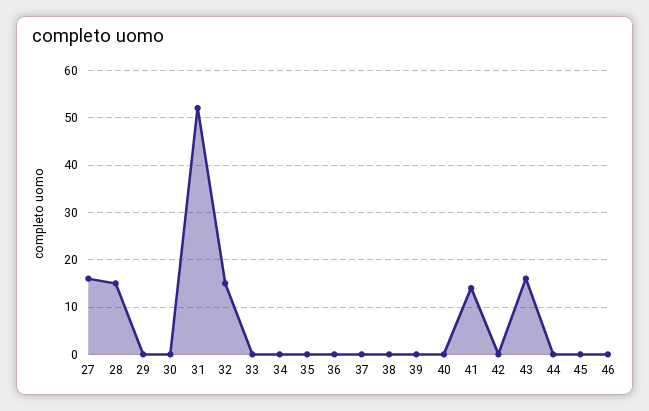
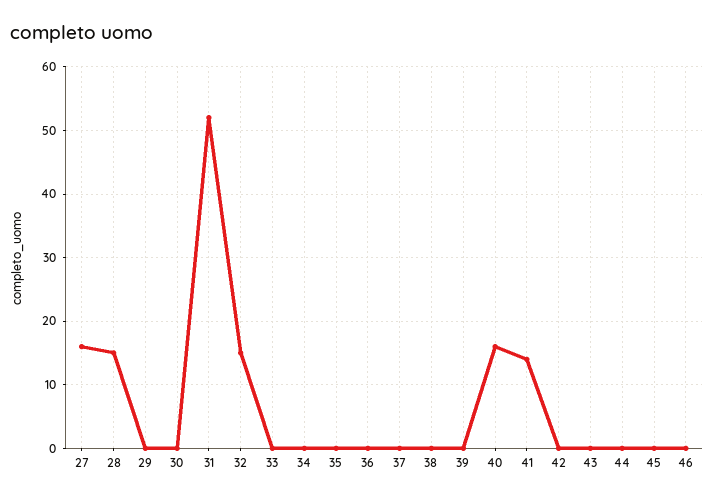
  {
    "27": 16,
    "28": 15,
    "29": 0,
    "30": 0,
    "31": 52,
    "32": 15,
    "33": 0,
    "34": 0,
    "35": 0,
    "36": 0,
    "37": 0,
    "38": 0,
    "39": 0,
-   "40": 0,
+   "40": 16,
    "41": 14,
    "42": 0,
-   "43": 15,
+   "43": 0,
    "44": 0,
    "45": 0,
    "46": 0
  }

